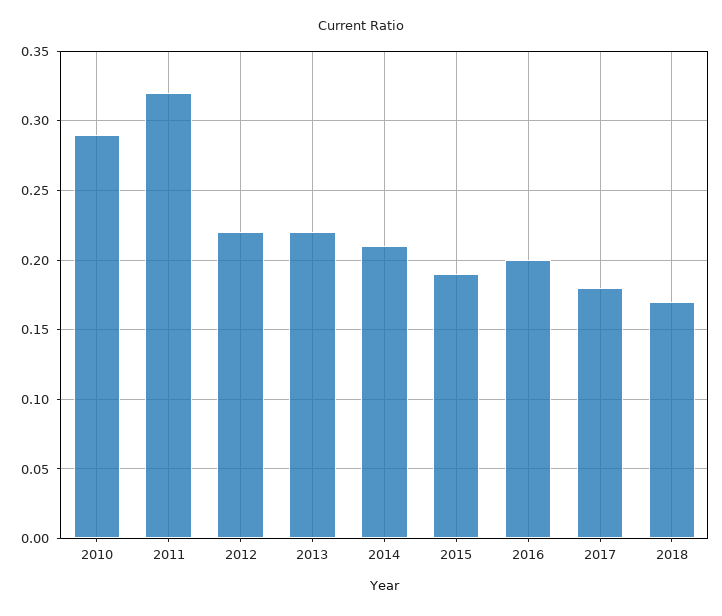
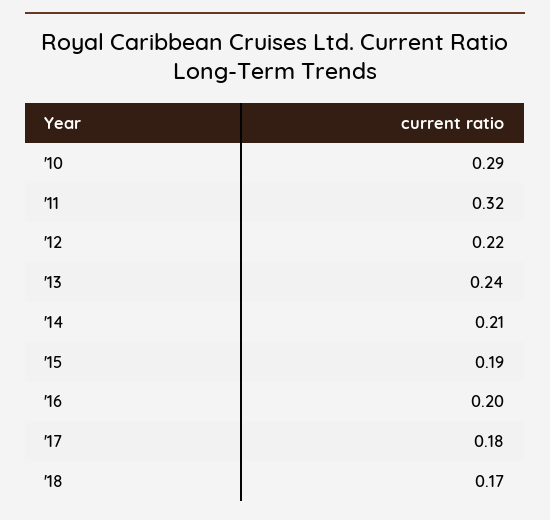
  {
    "2010": 0.29,
    "2011": 0.32,
    "2012": 0.22,
-   "2013": 0.22,
+   "2013": 0.24,
    "2014": 0.21,
    "2015": 0.19,
    "2016": 0.2,
    "2017": 0.18,
    "2018": 0.17
  }

